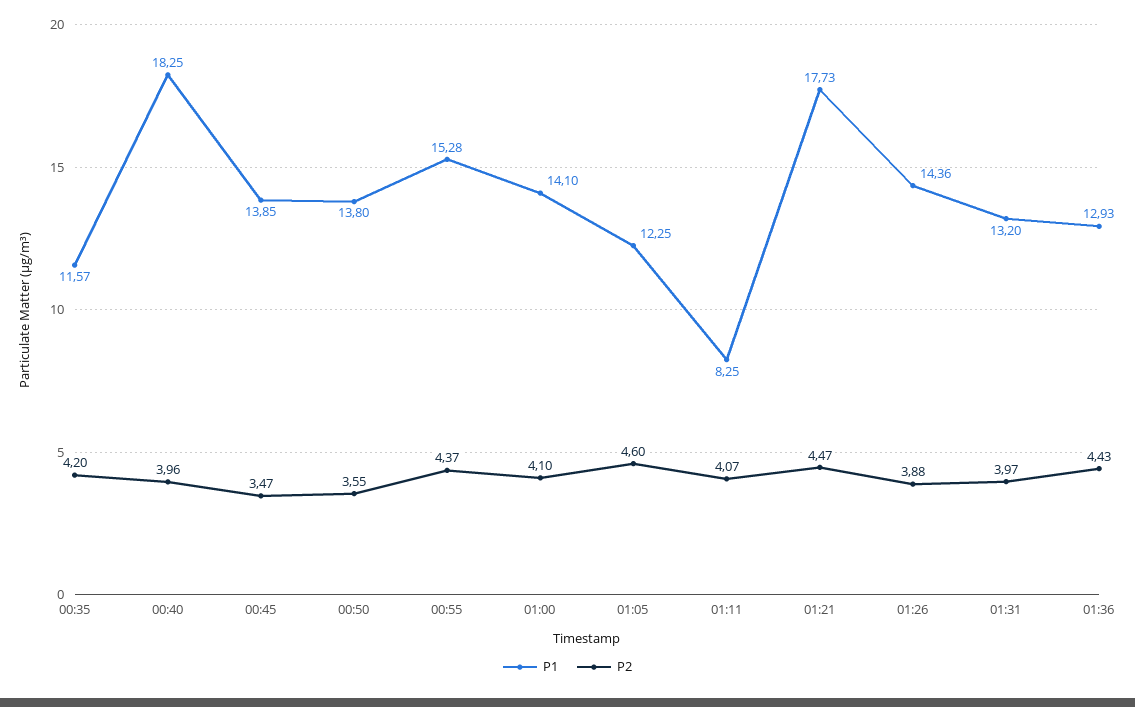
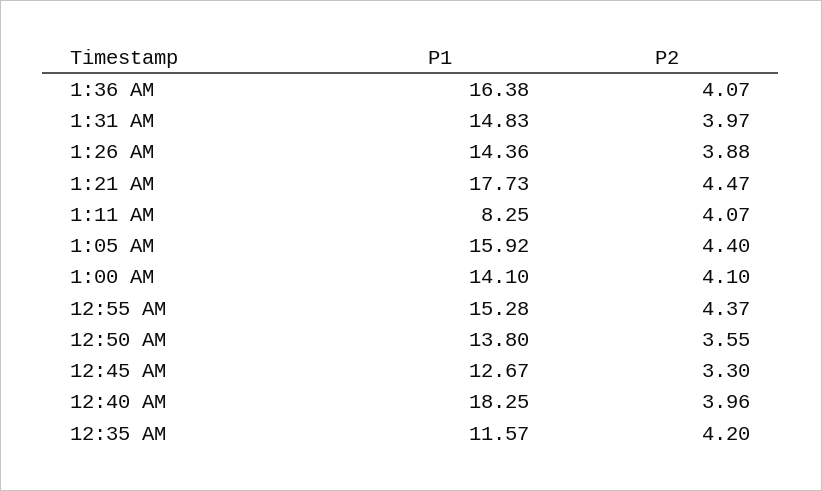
  {
    "P1": {
      "00:35": 11.57,
      "00:40": 18.25,
-     "00:45": 13.85,
+     "00:45": 12.67,
      "00:50": 13.8,
      "00:55": 15.28,
      "01:00": 14.1,
-     "01:05": 12.25,
+     "01:05": 15.92,
      "01:11": 8.25,
      "01:21": 17.73,
      "01:26": 14.36,
-     "01:31": 13.2,
+     "01:31": 14.83,
-     "01:36": 12.93
+     "01:36": 16.38
    },
    "P2": {
      "00:35": 4.2,
      "00:40": 3.96,
-     "00:45": 3.47,
+     "00:45": 3.3,
      "00:50": 3.55,
      "00:55": 4.37,
      "01:00": 4.1,
-     "01:05": 4.6,
+     "01:05": 4.4,
      "01:11": 4.07,
      "01:21": 4.47,
      "01:26": 3.88,
      "01:31": 3.97,
-     "01:36": 4.43
+     "01:36": 4.07
    }
  }

